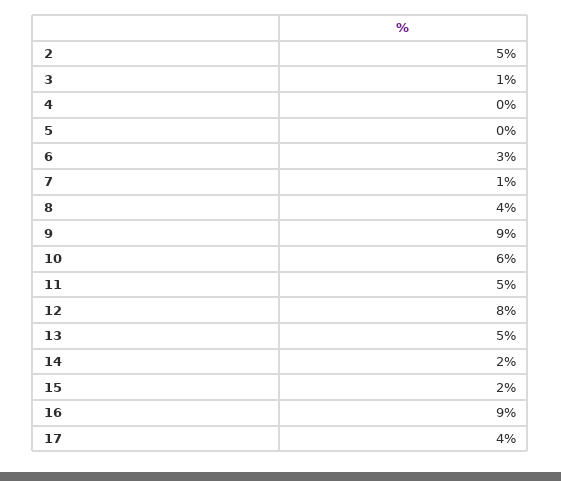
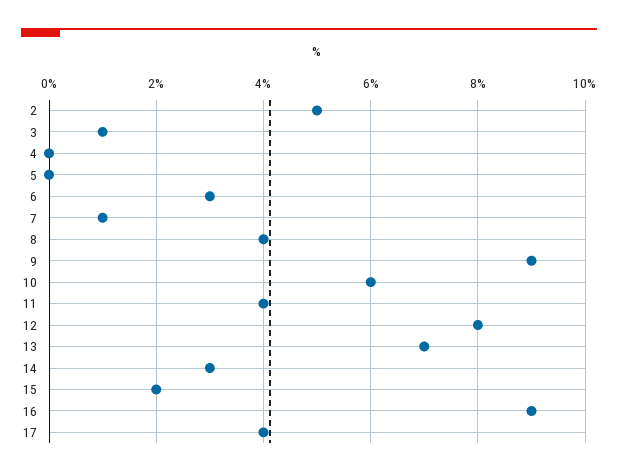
  {
    "2": 5,
    "3": 1,
    "4": 0,
    "5": 0,
    "6": 3,
    "7": 1,
    "8": 4,
    "9": 9,
    "10": 6,
-   "11": 5,
+   "11": 4,
    "12": 8,
-   "13": 5,
+   "13": 7,
-   "14": 2,
+   "14": 3,
    "15": 2,
    "16": 9,
    "17": 4
  }

